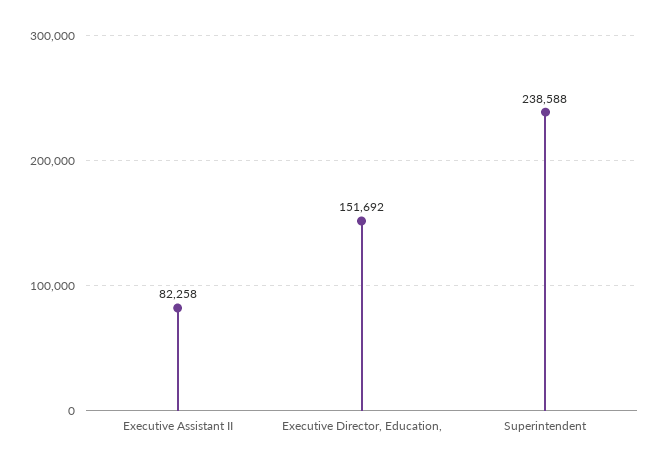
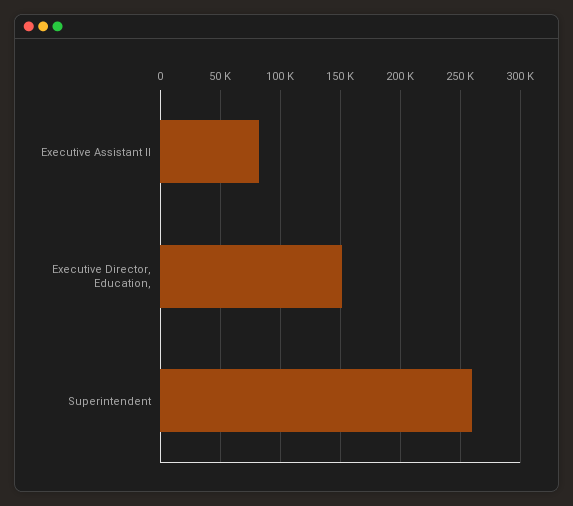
  {
    "Executive Assistant II": 82258,
    "Executive Director, Education,": 151692,
-   "Superintendent": 238588
+   "Superintendent": 260000
  }

